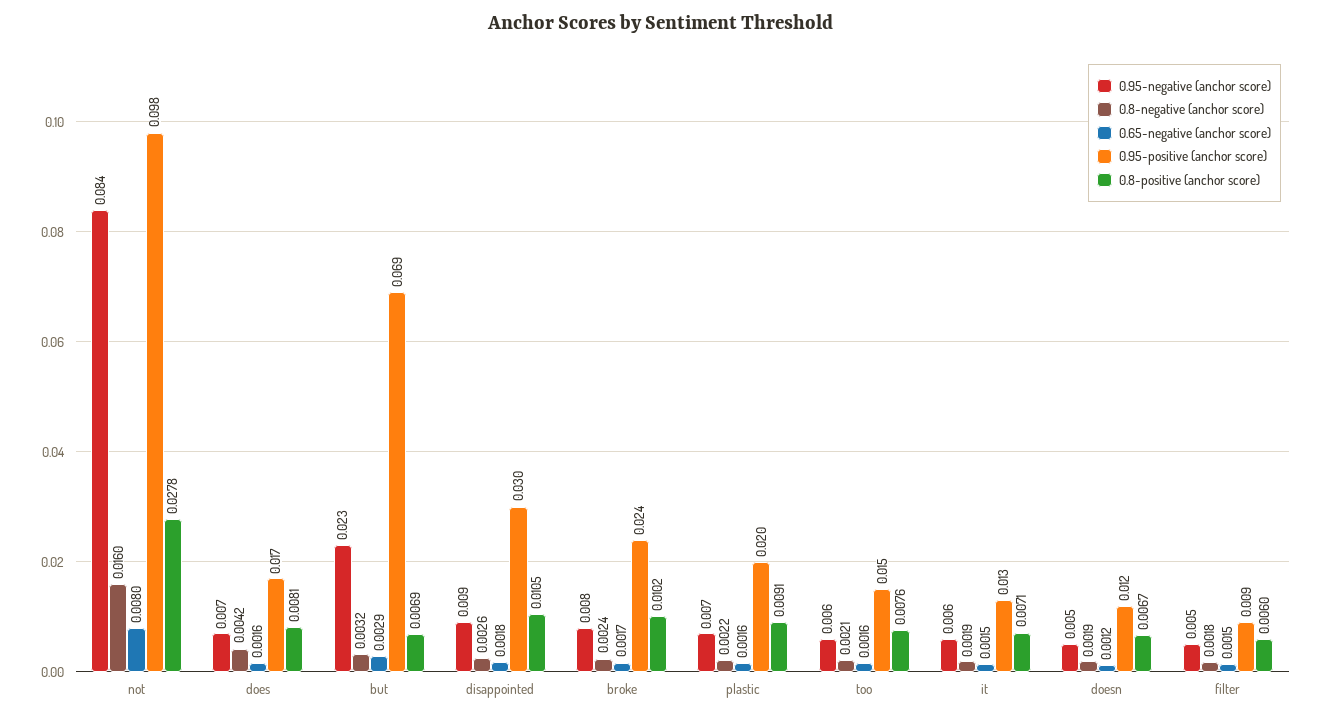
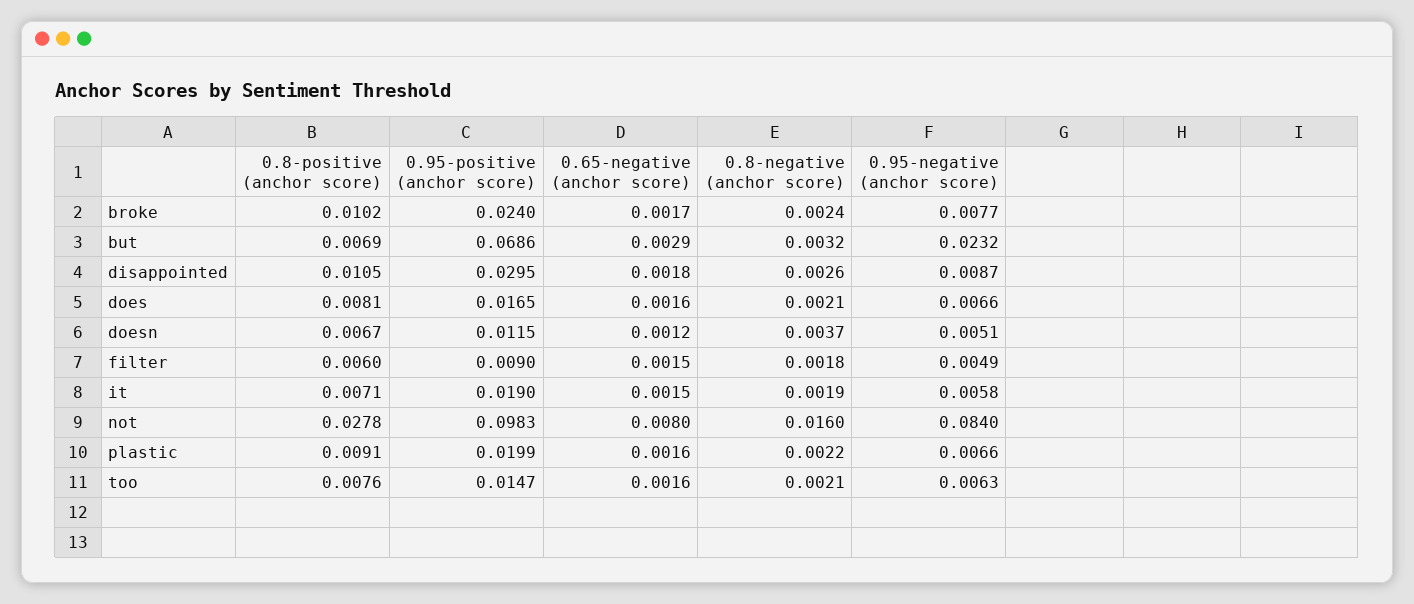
  {
    "0.95-negative (anchor score)": {
      "not": 0.084,
      "does": 0.0066,
      "but": 0.0232,
      "disappointed": 0.0087,
      "broke": 0.0077,
      "plastic": 0.0066,
      "too": 0.0063,
      "it": 0.0058,
      "doesn": 0.0051,
      "filter": 0.0049
    },
    "0.8-negative (anchor score)": {
      "not": 0.016,
-     "does": 0.0042,
+     "does": 0.0021,
      "but": 0.0032,
      "disappointed": 0.0026,
      "broke": 0.0024,
      "plastic": 0.0022,
      "too": 0.0021,
      "it": 0.0019,
-     "doesn": 0.0019,
+     "doesn": 0.0037,
      "filter": 0.0018
    },
    "0.65-negative (anchor score)": {
      "not": 0.008,
      "does": 0.0016,
      "but": 0.0029,
      "disappointed": 0.0018,
      "broke": 0.0017,
      "plastic": 0.0016,
      "too": 0.0016,
      "it": 0.0015,
      "doesn": 0.0012,
      "filter": 0.0015
    },
    "0.95-positive (anchor score)": {
      "not": 0.0983,
      "does": 0.0165,
      "but": 0.0686,
      "disappointed": 0.0295,
      "broke": 0.024,
      "plastic": 0.0199,
      "too": 0.0147,
-     "it": 0.013,
+     "it": 0.019,
      "doesn": 0.0115,
      "filter": 0.009
    },
    "0.8-positive (anchor score)": {
      "not": 0.0278,
      "does": 0.0081,
      "but": 0.0069,
      "disappointed": 0.0105,
      "broke": 0.0102,
      "plastic": 0.0091,
      "too": 0.0076,
      "it": 0.0071,
      "doesn": 0.0067,
      "filter": 0.006
    }
  }

